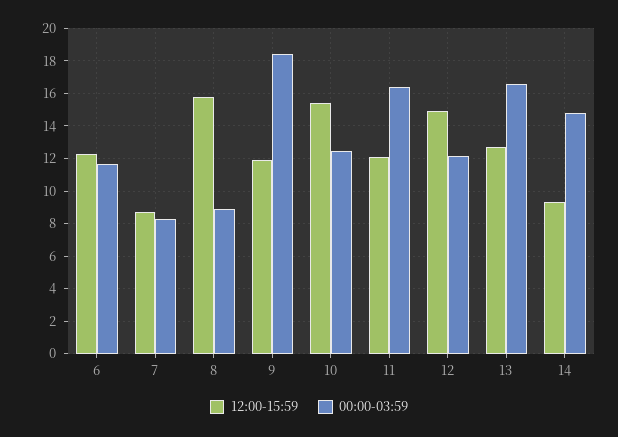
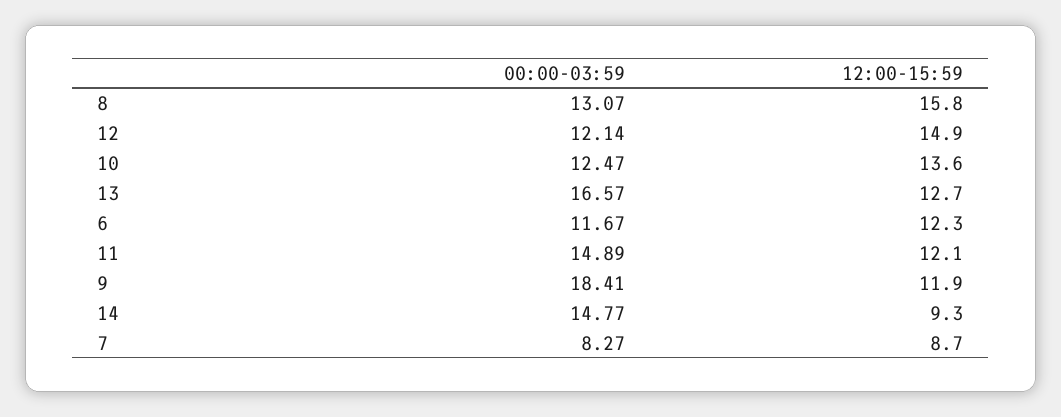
  {
    "12:00-15:59": {
      "6": 12.3,
      "7": 8.7,
      "8": 15.8,
      "9": 11.9,
-     "10": 15.5,
+     "10": 13.6,
      "11": 12.1,
      "12": 14.9,
      "13": 12.7,
      "14": 9.3
    },
    "00:00-03:59": {
      "6": 11.67,
      "7": 8.27,
-     "8": 9,
+     "8": 13.07,
      "9": 18.41,
      "10": 12.47,
-     "11": 16.5,
+     "11": 14.89,
      "12": 12.14,
      "13": 16.57,
      "14": 14.77
    }
  }

